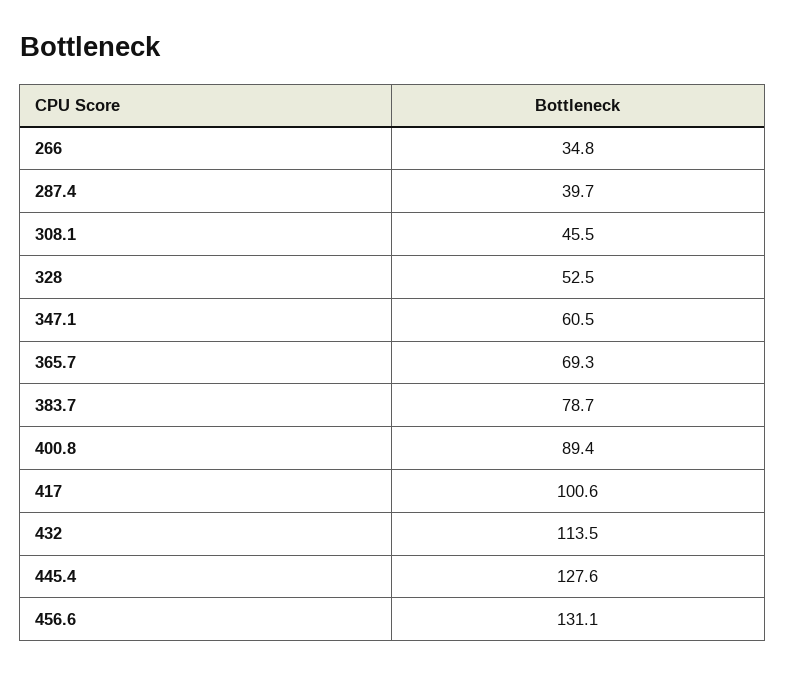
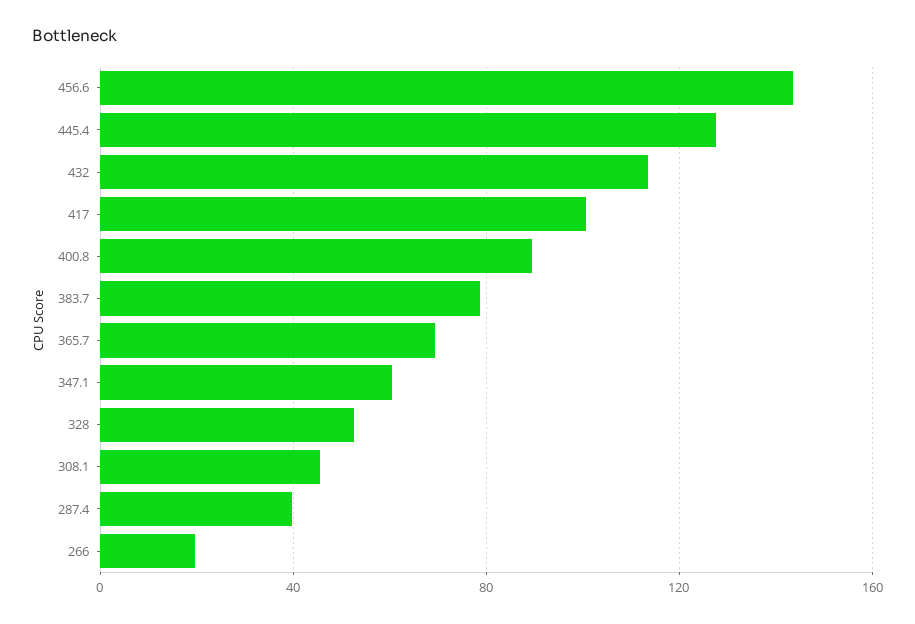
  {
-   "266": 34.8,
+   "266": 20,
    "287.4": 39.7,
    "308.1": 45.5,
    "328": 52.5,
    "347.1": 60.5,
    "365.7": 69.3,
    "383.7": 78.7,
    "400.8": 89.4,
    "417": 100.6,
    "432": 113.5,
    "445.4": 127.6,
-   "456.6": 131.1
+   "456.6": 145
  }

